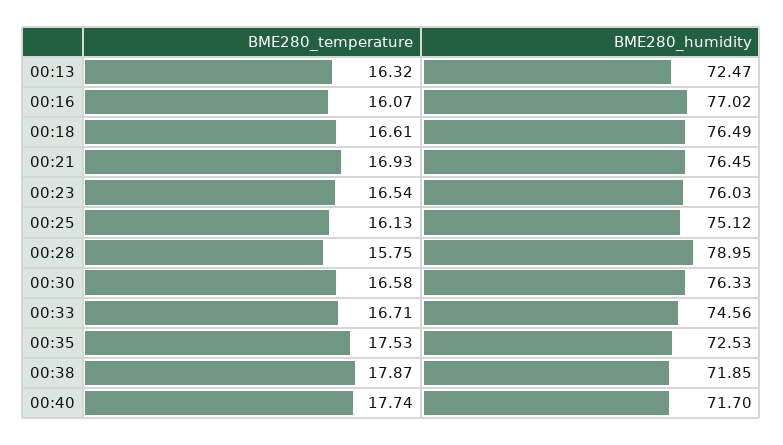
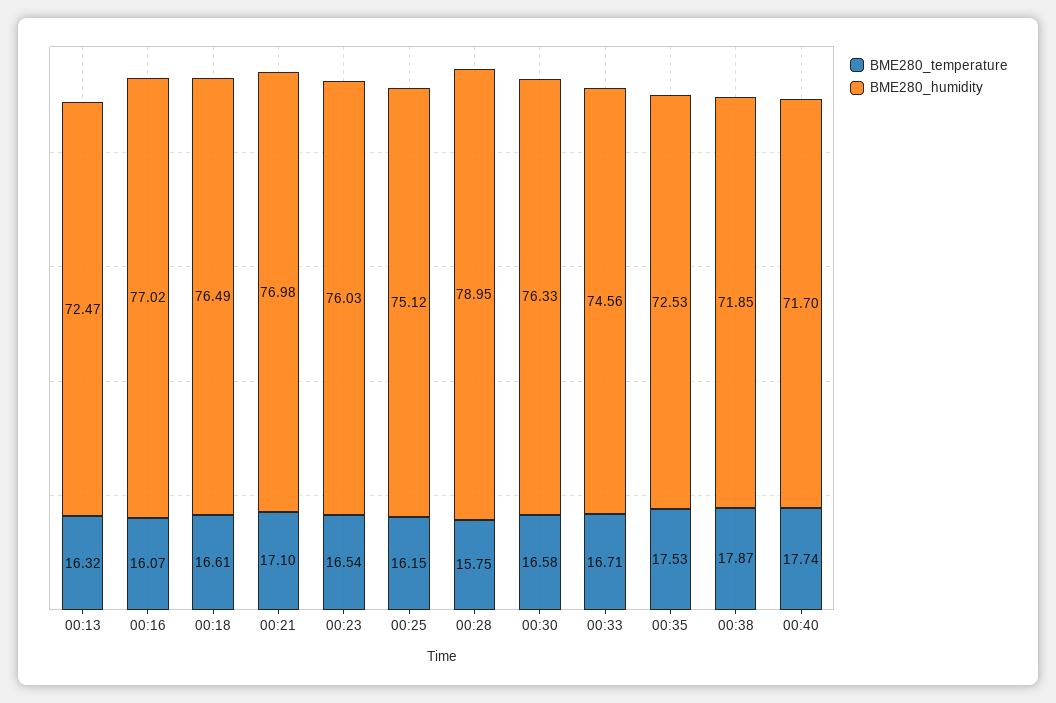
  {
    "BME280_temperature": {
      "00:13": 16.32,
      "00:16": 16.07,
      "00:18": 16.61,
-     "00:21": 16.93,
+     "00:21": 17.1,
      "00:23": 16.54,
-     "00:25": 16.13,
+     "00:25": 16.15,
      "00:28": 15.75,
      "00:30": 16.58,
      "00:33": 16.71,
      "00:35": 17.53,
      "00:38": 17.87,
      "00:40": 17.74
    },
    "BME280_humidity": {
      "00:13": 72.47,
      "00:16": 77.02,
      "00:18": 76.49,
-     "00:21": 76.45,
+     "00:21": 76.98,
      "00:23": 76.03,
      "00:25": 75.12,
      "00:28": 78.95,
      "00:30": 76.33,
      "00:33": 74.56,
      "00:35": 72.53,
      "00:38": 71.85,
      "00:40": 71.7
    }
  }

